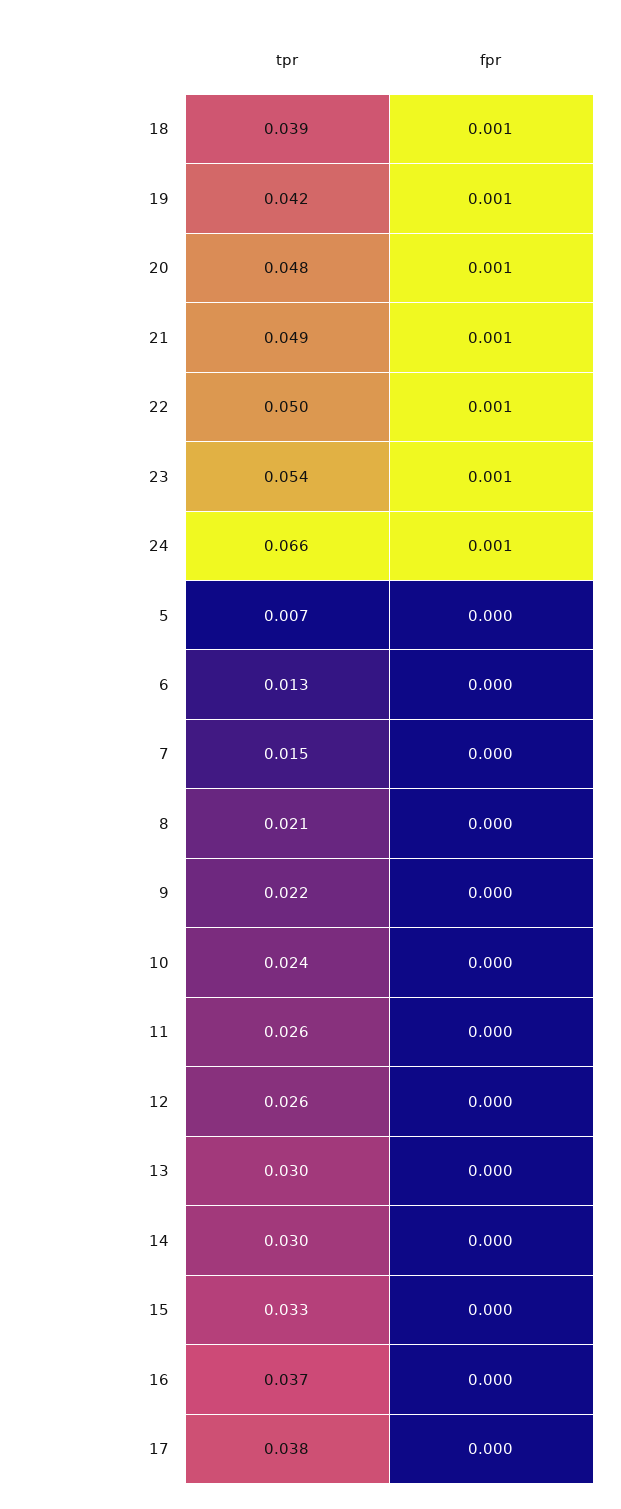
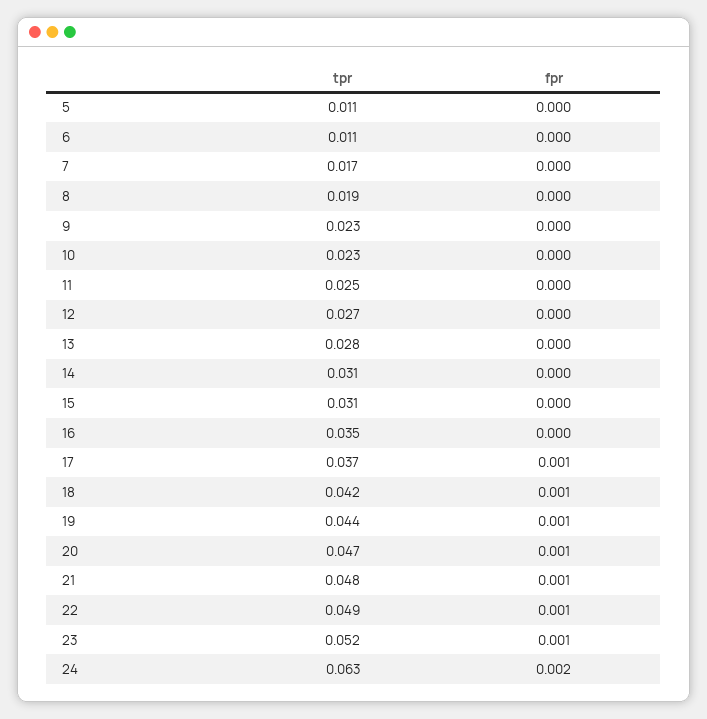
  {
    "tpr": {
-     "18": 0.039,
+     "18": 0.042,
-     "19": 0.042,
+     "19": 0.044,
-     "20": 0.048,
+     "20": 0.047,
-     "21": 0.049,
+     "21": 0.048,
-     "22": 0.05,
+     "22": 0.049,
-     "23": 0.054,
+     "23": 0.052,
-     "24": 0.066,
+     "24": 0.063,
-     "5": 0.007,
+     "5": 0.011,
-     "6": 0.013,
+     "6": 0.011,
-     "7": 0.015,
+     "7": 0.017,
-     "8": 0.021,
+     "8": 0.019,
-     "9": 0.022,
+     "9": 0.023,
-     "10": 0.024,
+     "10": 0.023,
-     "11": 0.026,
+     "11": 0.025,
-     "12": 0.026,
+     "12": 0.027,
-     "13": 0.03,
+     "13": 0.028,
-     "14": 0.03,
+     "14": 0.031,
-     "15": 0.033,
+     "15": 0.031,
-     "16": 0.037,
+     "16": 0.035,
-     "17": 0.038
+     "17": 0.037
    },
    "fpr": {
      "18": 0.001,
      "19": 0.001,
      "20": 0.001,
      "21": 0.001,
      "22": 0.001,
      "23": 0.001,
-     "24": 0.001,
+     "24": 0.002,
      "5": 0,
      "6": 0,
      "7": 0,
      "8": 0,
      "9": 0,
      "10": 0,
      "11": 0,
      "12": 0,
      "13": 0,
      "14": 0,
      "15": 0,
      "16": 0,
-     "17": 0
+     "17": 0.001
    }
  }

